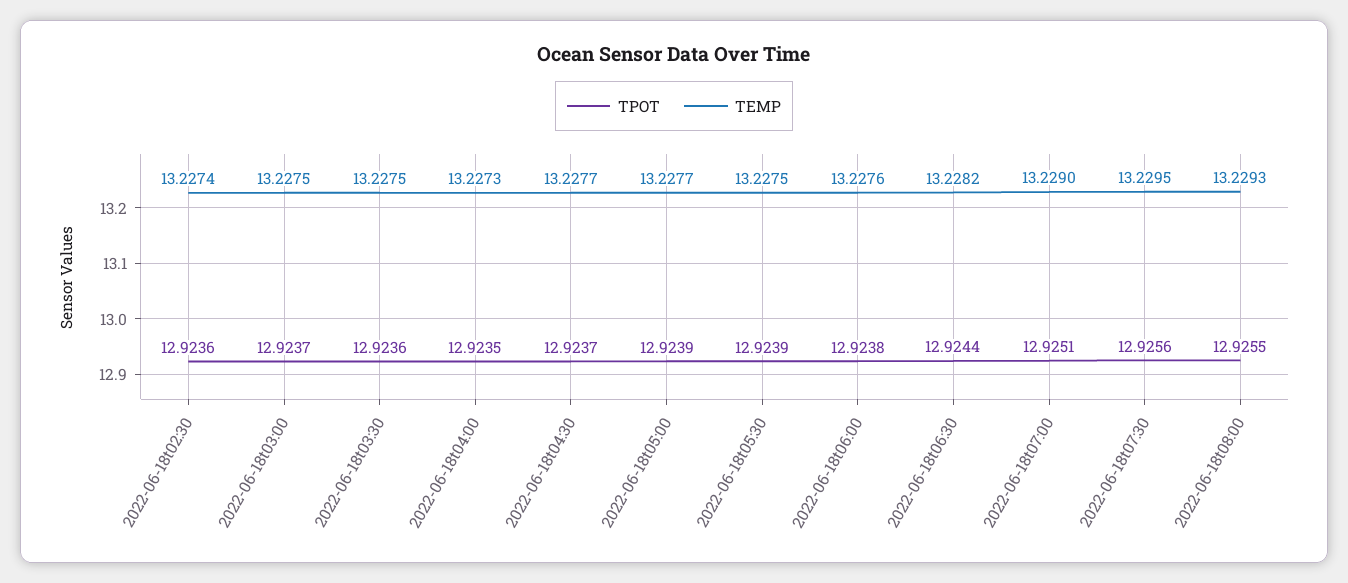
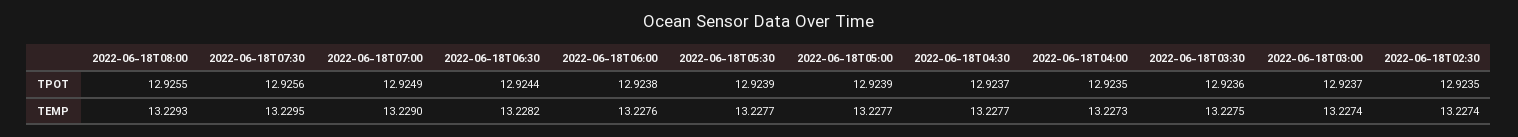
  {
    "TPOT": {
-     "2022-06-18t02:30": 12.9236,
+     "2022-06-18t02:30": 12.9235,
      "2022-06-18t03:00": 12.9237,
      "2022-06-18t03:30": 12.9236,
      "2022-06-18t04:00": 12.9235,
      "2022-06-18t04:30": 12.9237,
      "2022-06-18t05:00": 12.9239,
      "2022-06-18t05:30": 12.9239,
      "2022-06-18t06:00": 12.9238,
      "2022-06-18t06:30": 12.9244,
-     "2022-06-18t07:00": 12.9251,
+     "2022-06-18t07:00": 12.9249,
      "2022-06-18t07:30": 12.9256,
      "2022-06-18t08:00": 12.9255
    },
    "TEMP": {
      "2022-06-18t02:30": 13.2274,
-     "2022-06-18t03:00": 13.2275,
+     "2022-06-18t03:00": 13.2274,
      "2022-06-18t03:30": 13.2275,
      "2022-06-18t04:00": 13.2273,
      "2022-06-18t04:30": 13.2277,
      "2022-06-18t05:00": 13.2277,
-     "2022-06-18t05:30": 13.2275,
+     "2022-06-18t05:30": 13.2277,
      "2022-06-18t06:00": 13.2276,
      "2022-06-18t06:30": 13.2282,
      "2022-06-18t07:00": 13.229,
      "2022-06-18t07:30": 13.2295,
      "2022-06-18t08:00": 13.2293
    }
  }

